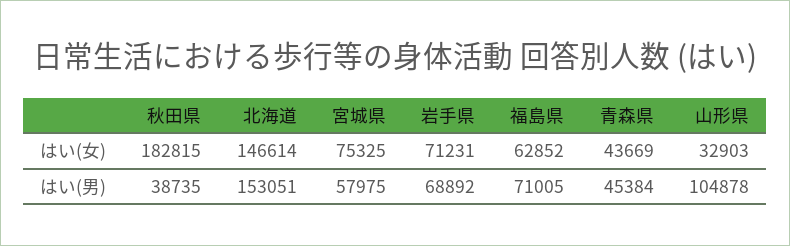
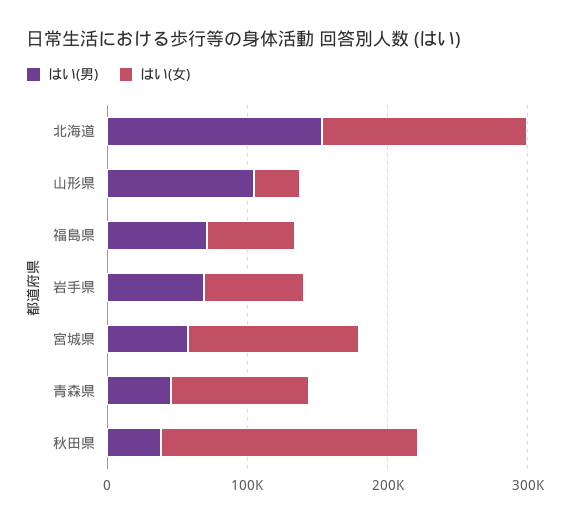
  {
    "はい(女)": {
      "秋田県": 182815,
      "北海道": 146614,
-     "宮城県": 75325,
+     "宮城県": 120000,
      "岩手県": 71231,
      "福島県": 62852,
-     "青森県": 43669,
+     "青森県": 100000,
      "山形県": 32903
    },
    "はい(男)": {
      "秋田県": 38735,
      "北海道": 153051,
      "宮城県": 57975,
      "岩手県": 68892,
      "福島県": 71005,
      "青森県": 45384,
      "山形県": 104878
    }
  }

